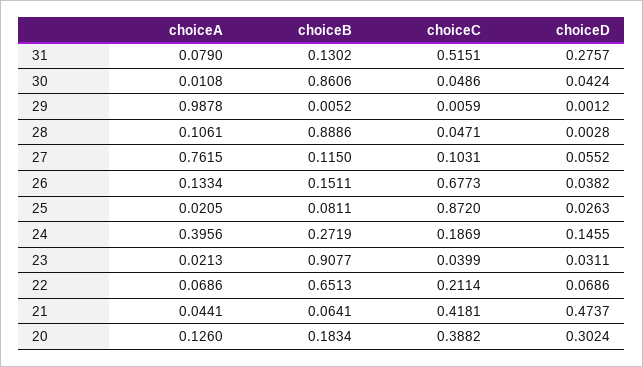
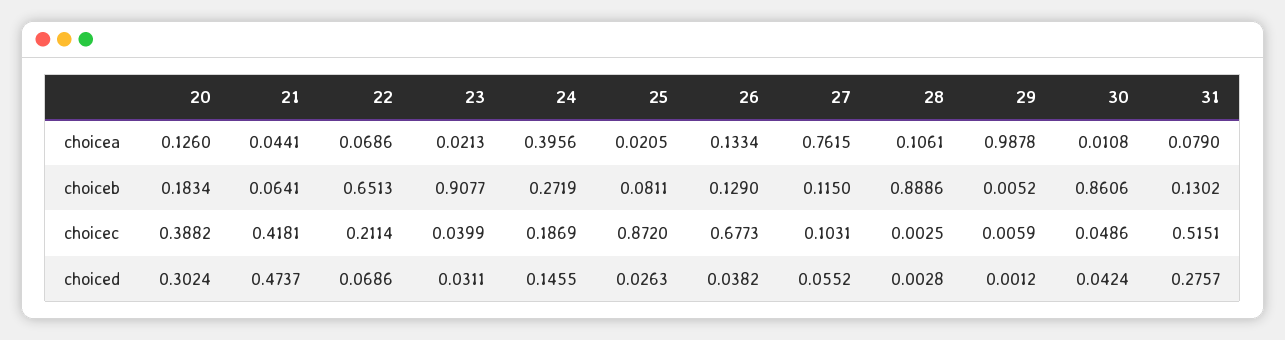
  {
    "choiceA": {
      "31": 0.079,
      "30": 0.0108,
      "29": 0.9878,
      "28": 0.1061,
      "27": 0.7615,
      "26": 0.1334,
      "25": 0.0205,
      "24": 0.3956,
      "23": 0.0213,
      "22": 0.0686,
      "21": 0.0441,
      "20": 0.126
    },
    "choiceB": {
      "31": 0.1302,
      "30": 0.8606,
      "29": 0.0052,
      "28": 0.8886,
      "27": 0.115,
-     "26": 0.1511,
+     "26": 0.129,
      "25": 0.0811,
      "24": 0.2719,
      "23": 0.9077,
      "22": 0.6513,
      "21": 0.0641,
      "20": 0.1834
    },
    "choiceC": {
      "31": 0.5151,
      "30": 0.0486,
      "29": 0.0059,
-     "28": 0.0471,
+     "28": 0.0025,
      "27": 0.1031,
      "26": 0.6773,
      "25": 0.872,
      "24": 0.1869,
      "23": 0.0399,
      "22": 0.2114,
      "21": 0.4181,
      "20": 0.3882
    },
    "choiceD": {
      "31": 0.2757,
      "30": 0.0424,
      "29": 0.0012,
      "28": 0.0028,
      "27": 0.0552,
      "26": 0.0382,
      "25": 0.0263,
      "24": 0.1455,
      "23": 0.0311,
      "22": 0.0686,
      "21": 0.4737,
      "20": 0.3024
    }
  }

